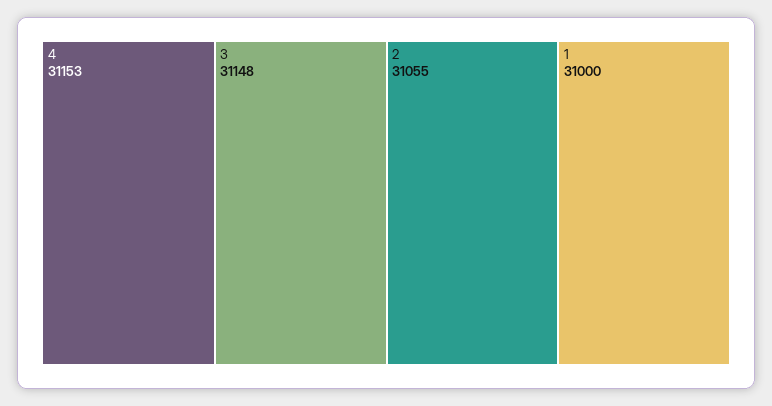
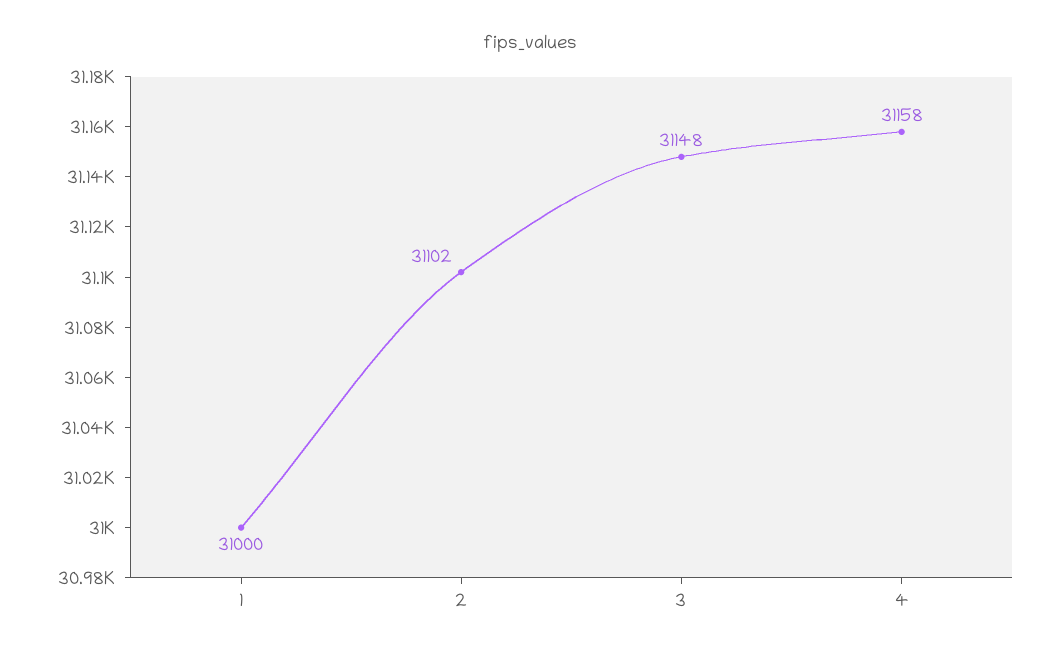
  {
-   "4": 31153,
+   "4": 31158,
    "3": 31148,
-   "2": 31055,
+   "2": 31102,
    "1": 31000
  }

